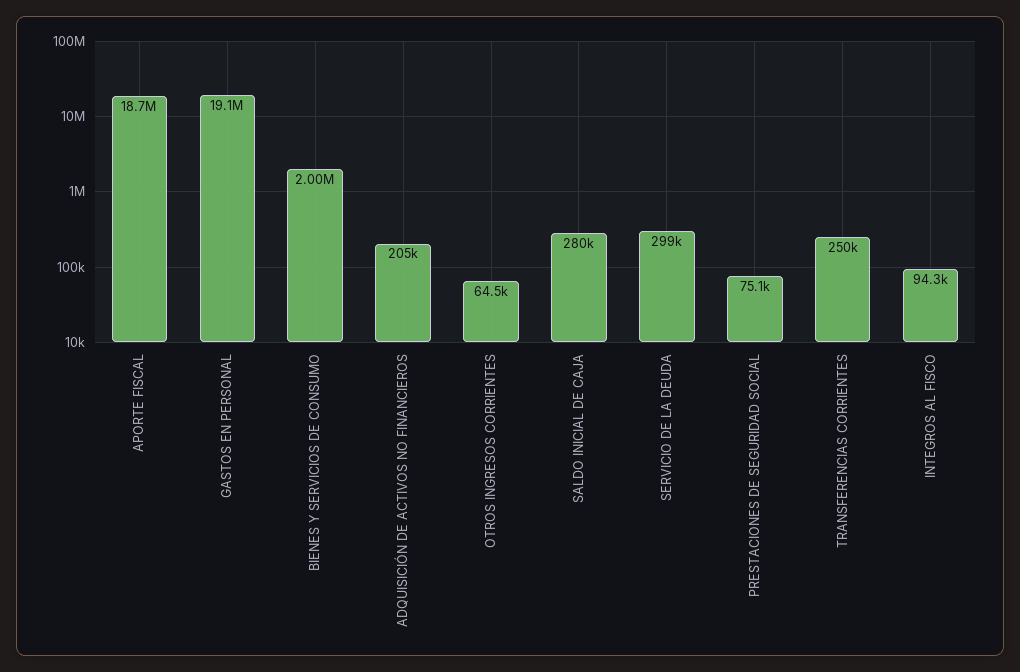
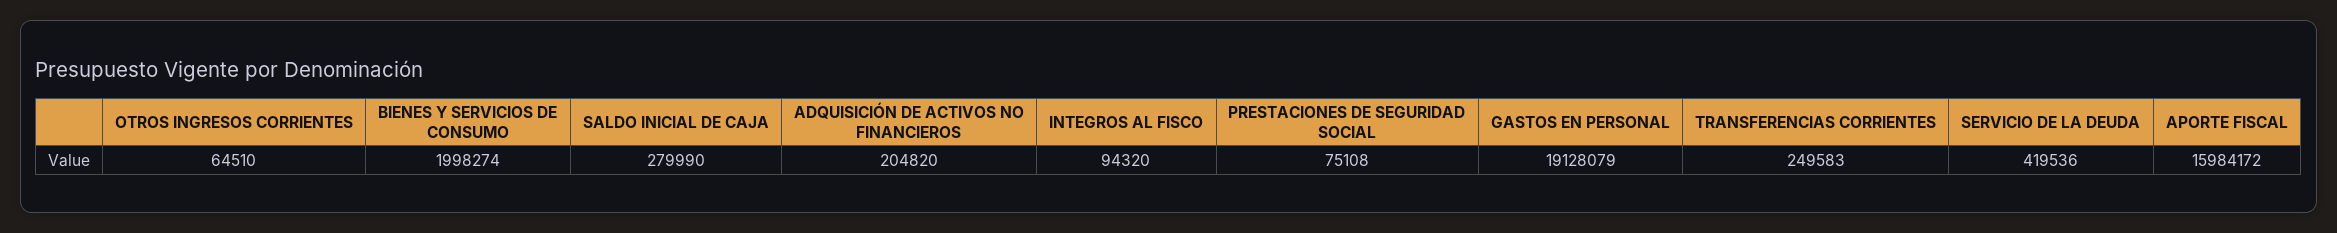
  {
-   "APORTE FISCAL": 18700000,
+   "APORTE FISCAL": 15984172,
    "GASTOS EN PERSONAL": 19128079,
    "BIENES Y SERVICIOS DE CONSUMO": 1998274,
    "ADQUISICIÓN DE ACTIVOS NO FINANCIEROS": 204820,
    "OTROS INGRESOS CORRIENTES": 64510,
    "SALDO INICIAL DE CAJA": 279990,
-   "SERVICIO DE LA DEUDA": 299000,
+   "SERVICIO DE LA DEUDA": 419536,
    "PRESTACIONES DE SEGURIDAD SOCIAL": 75108,
    "TRANSFERENCIAS CORRIENTES": 249583,
    "INTEGROS AL FISCO": 94320
  }

